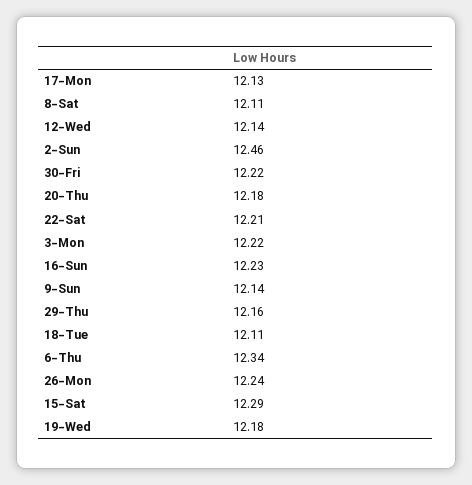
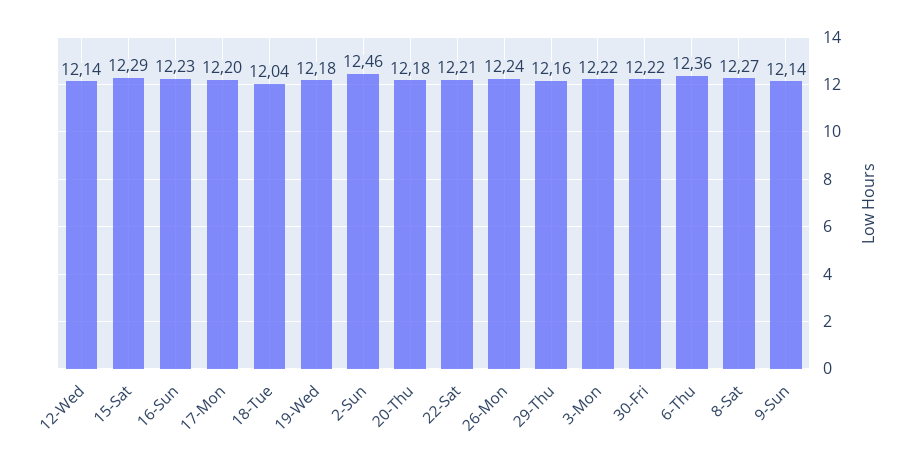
  {
-   "17-Mon": 12.13,
+   "17-Mon": 12.2,
-   "8-Sat": 12.11,
+   "8-Sat": 12.27,
    "12-Wed": 12.14,
    "2-Sun": 12.46,
    "30-Fri": 12.22,
    "20-Thu": 12.18,
    "22-Sat": 12.21,
    "3-Mon": 12.22,
    "16-Sun": 12.23,
    "9-Sun": 12.14,
    "29-Thu": 12.16,
-   "18-Tue": 12.11,
+   "18-Tue": 12.04,
-   "6-Thu": 12.34,
+   "6-Thu": 12.36,
    "26-Mon": 12.24,
    "15-Sat": 12.29,
    "19-Wed": 12.18
  }

